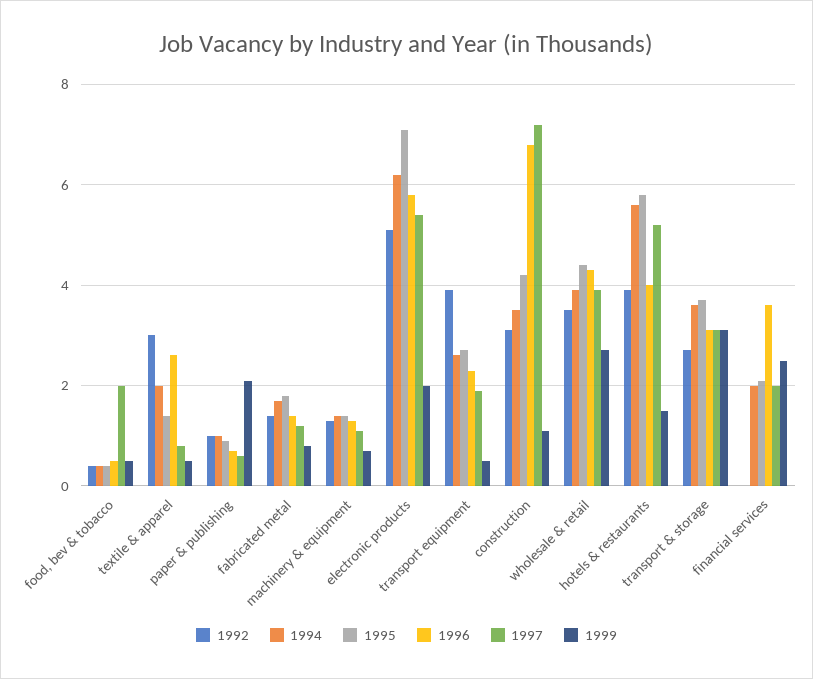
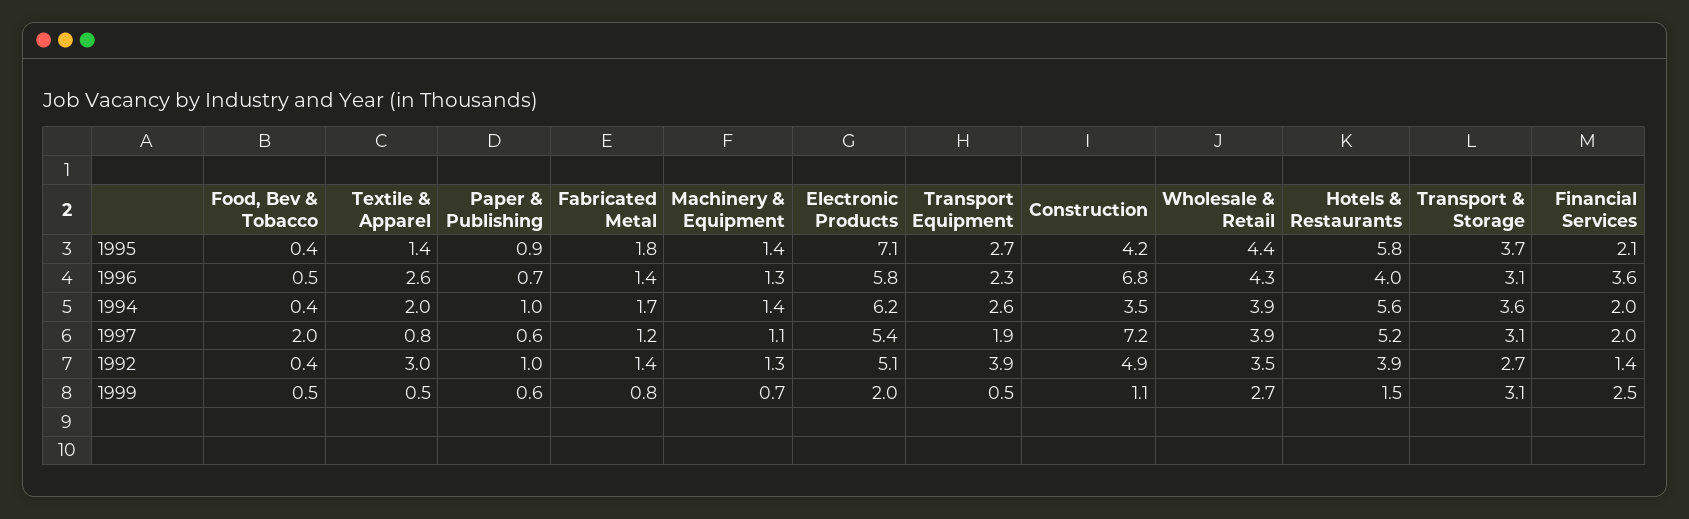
  {
    "1992": {
      "food, bev & tobacco": 0.4,
      "textile & apparel": 3,
      "paper & publishing": 1,
      "fabricated metal": 1.4,
      "machinery & equipment": 1.3,
      "electronic products": 5.1,
      "transport equipment": 3.9,
-     "construction": 3,
+     "construction": 4.9,
      "wholesale & retail": 3.5,
      "hotels & restaurants": 3.9,
      "transport & storage": 2.7,
-     "financial services": 0
+     "financial services": 1.4
    },
    "1994": {
      "food, bev & tobacco": 0.4,
      "textile & apparel": 2,
      "paper & publishing": 1,
      "fabricated metal": 1.7,
      "machinery & equipment": 1.4,
      "electronic products": 6.2,
      "transport equipment": 2.6,
      "construction": 3.5,
      "wholesale & retail": 3.9,
      "hotels & restaurants": 5.6,
      "transport & storage": 3.6,
      "financial services": 2
    },
    "1995": {
      "food, bev & tobacco": 0.4,
      "textile & apparel": 1.4,
      "paper & publishing": 0.9,
      "fabricated metal": 1.8,
      "machinery & equipment": 1.4,
      "electronic products": 7.1,
      "transport equipment": 2.7,
      "construction": 4.2,
      "wholesale & retail": 4.4,
      "hotels & restaurants": 5.8,
      "transport & storage": 3.7,
      "financial services": 2.1
    },
    "1996": {
      "food, bev & tobacco": 0.5,
      "textile & apparel": 2.6,
      "paper & publishing": 0.7,
      "fabricated metal": 1.4,
      "machinery & equipment": 1.3,
      "electronic products": 5.8,
      "transport equipment": 2.3,
      "construction": 6.8,
      "wholesale & retail": 4.3,
      "hotels & restaurants": 4,
      "transport & storage": 3.1,
      "financial services": 3.6
    },
    "1997": {
      "food, bev & tobacco": 2,
      "textile & apparel": 0.8,
      "paper & publishing": 0.6,
      "fabricated metal": 1.2,
      "machinery & equipment": 1.1,
      "electronic products": 5.4,
      "transport equipment": 1.9,
      "construction": 7.2,
      "wholesale & retail": 3.9,
      "hotels & restaurants": 5.2,
      "transport & storage": 3.1,
      "financial services": 2
    },
    "1999": {
      "food, bev & tobacco": 0.5,
      "textile & apparel": 0.5,
-     "paper & publishing": 2,
+     "paper & publishing": 0.6,
      "fabricated metal": 0.8,
      "machinery & equipment": 0.7,
      "electronic products": 2,
      "transport equipment": 0.5,
      "construction": 1.1,
      "wholesale & retail": 2.7,
      "hotels & restaurants": 1.5,
      "transport & storage": 3.1,
      "financial services": 2.5
    }
  }

